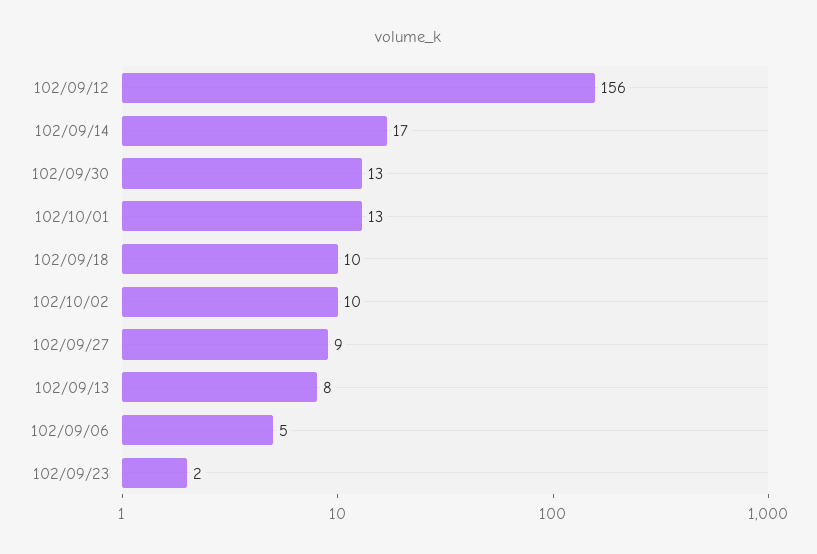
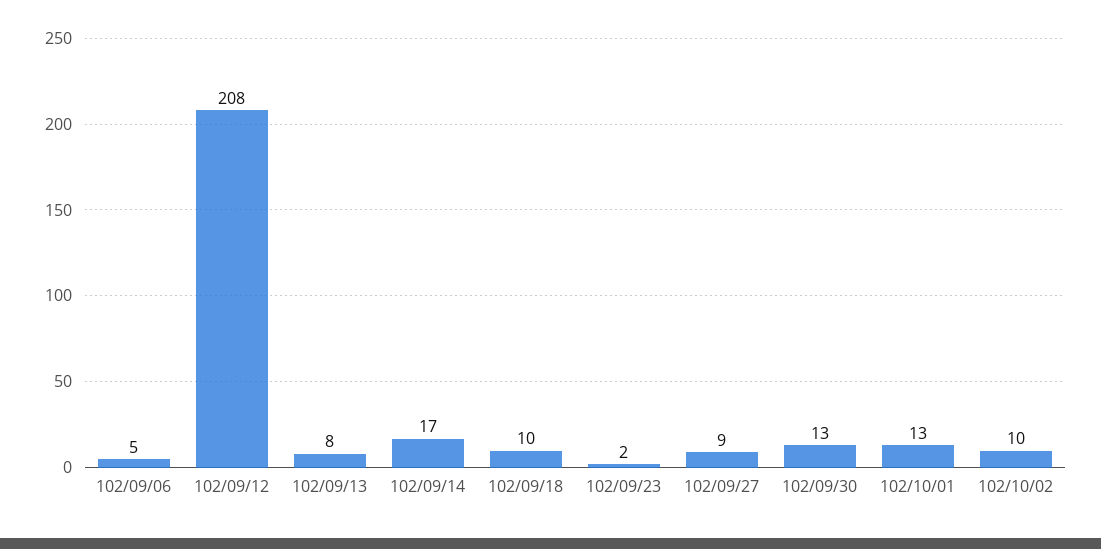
  {
-   "102/09/12": 156,
+   "102/09/12": 208,
    "102/09/14": 17,
    "102/09/30": 13,
    "102/10/01": 13,
    "102/09/18": 10,
    "102/10/02": 10,
    "102/09/27": 9,
    "102/09/13": 8,
    "102/09/06": 5,
    "102/09/23": 2
  }

